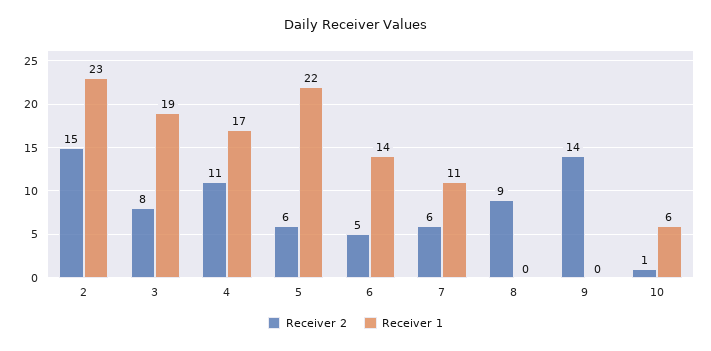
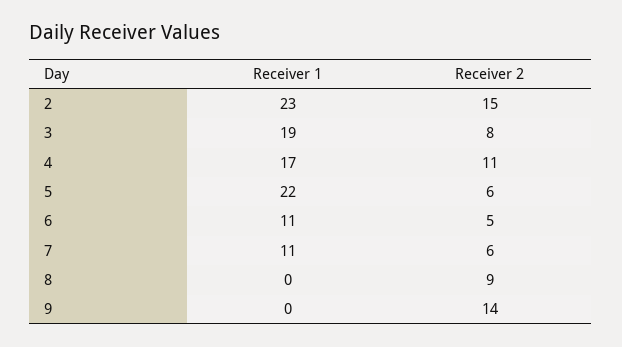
  {
    "Receiver 2": {
      "2": 15,
      "3": 8,
      "4": 11,
      "5": 6,
      "6": 5,
      "7": 6,
      "8": 9,
-     "9": 14,
+     "9": 14
-     "10": 1
    },
    "Receiver 1": {
      "2": 23,
      "3": 19,
      "4": 17,
      "5": 22,
-     "6": 14,
+     "6": 11,
      "7": 11,
      "8": 0,
-     "9": 0,
+     "9": 0
-     "10": 6
    }
  }

